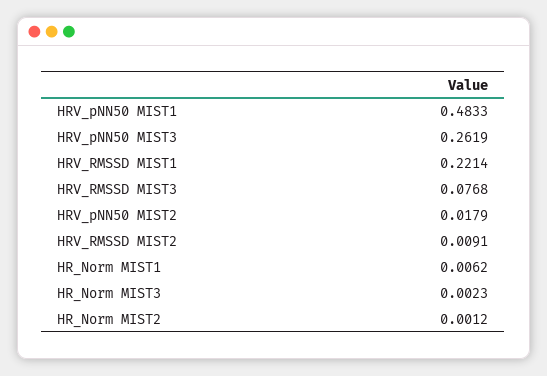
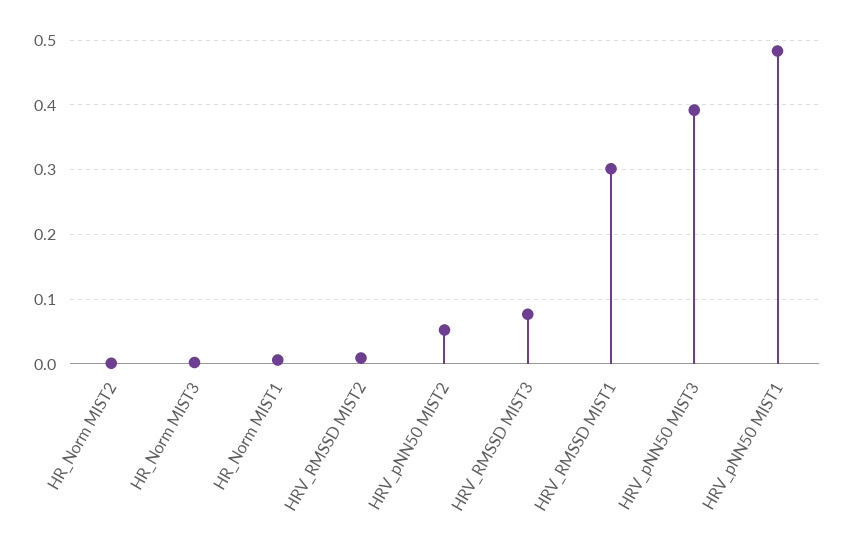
  {
    "HRV_pNN50 MIST1": 0.4833,
-   "HRV_pNN50 MIST3": 0.2619,
+   "HRV_pNN50 MIST3": 0.39,
-   "HRV_RMSSD MIST1": 0.2214,
+   "HRV_RMSSD MIST1": 0.3,
    "HRV_RMSSD MIST3": 0.0768,
-   "HRV_pNN50 MIST2": 0.0179,
+   "HRV_pNN50 MIST2": 0.05,
    "HRV_RMSSD MIST2": 0.0091,
    "HR_Norm MIST1": 0.0062,
    "HR_Norm MIST3": 0.0023,
    "HR_Norm MIST2": 0.0012
  }

